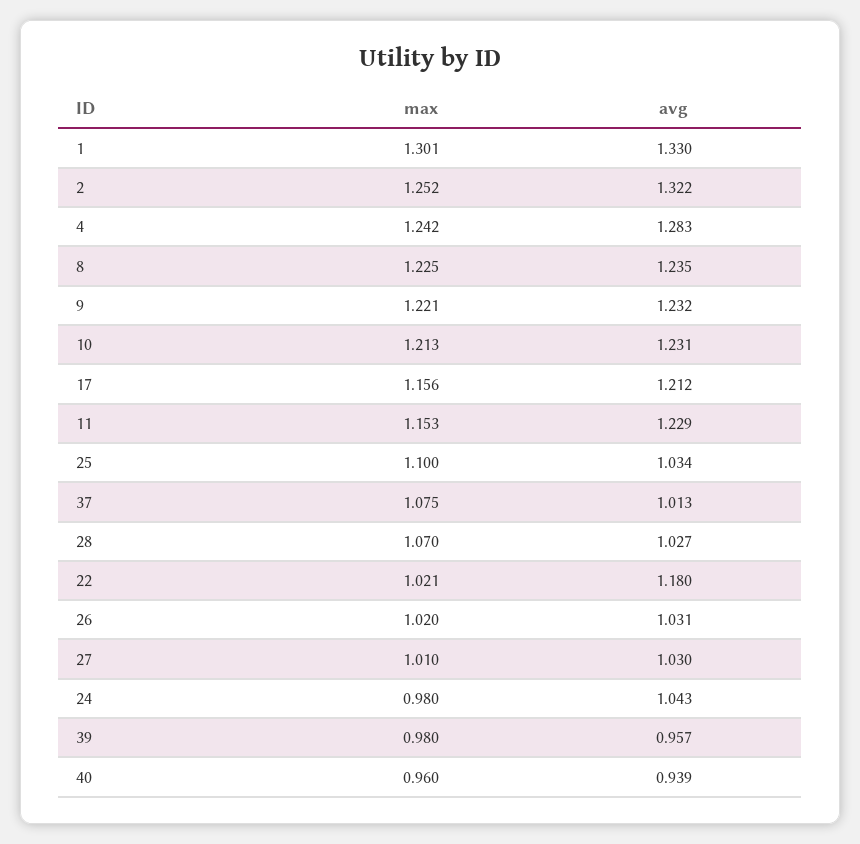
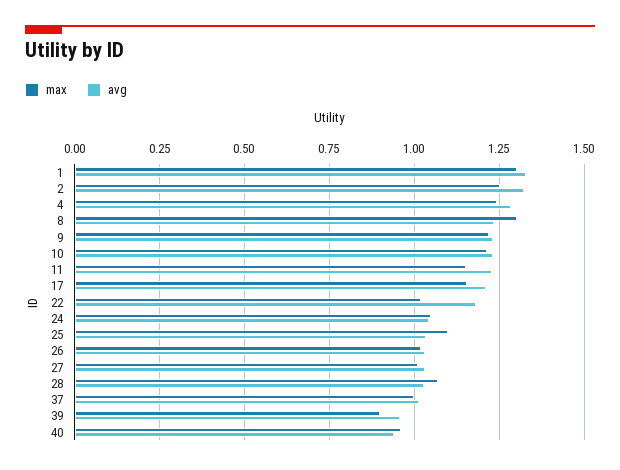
  {
    "max": {
      "1": 1.301,
      "2": 1.252,
      "4": 1.242,
-     "8": 1.225,
+     "8": 1.3,
      "9": 1.221,
      "10": 1.213,
      "17": 1.156,
      "11": 1.153,
      "25": 1.1,
-     "37": 1.075,
+     "37": 1,
      "28": 1.07,
      "22": 1.021,
      "26": 1.02,
      "27": 1.01,
-     "24": 0.98,
+     "24": 1.05,
-     "39": 0.98,
+     "39": 0.9,
      "40": 0.96
    },
    "avg": {
      "1": 1.33,
      "2": 1.322,
      "4": 1.283,
      "8": 1.235,
      "9": 1.232,
      "10": 1.231,
      "17": 1.212,
      "11": 1.229,
      "25": 1.034,
      "37": 1.013,
      "28": 1.027,
      "22": 1.18,
      "26": 1.031,
      "27": 1.03,
      "24": 1.043,
      "39": 0.957,
      "40": 0.939
    }
  }

